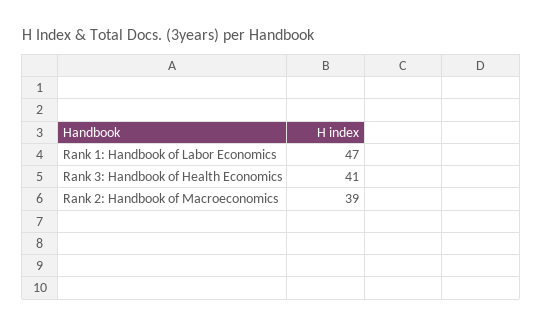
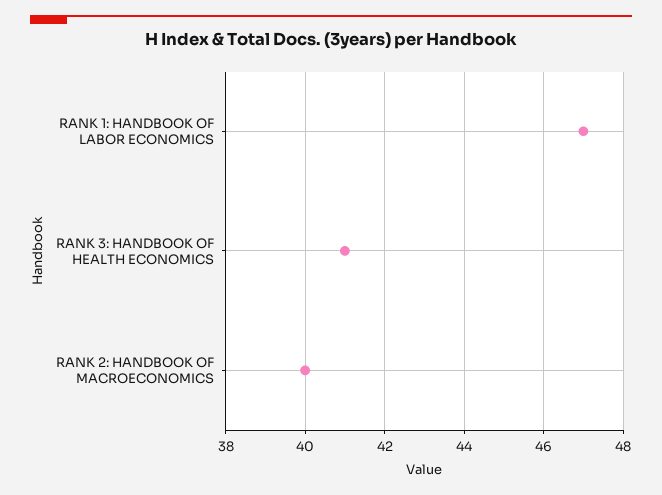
  {
    "Rank 1: Handbook of Labor Economics": 47,
    "Rank 3: Handbook of Health Economics": 41,
-   "Rank 2: Handbook of Macroeconomics": 39
+   "Rank 2: Handbook of Macroeconomics": 40
  }

